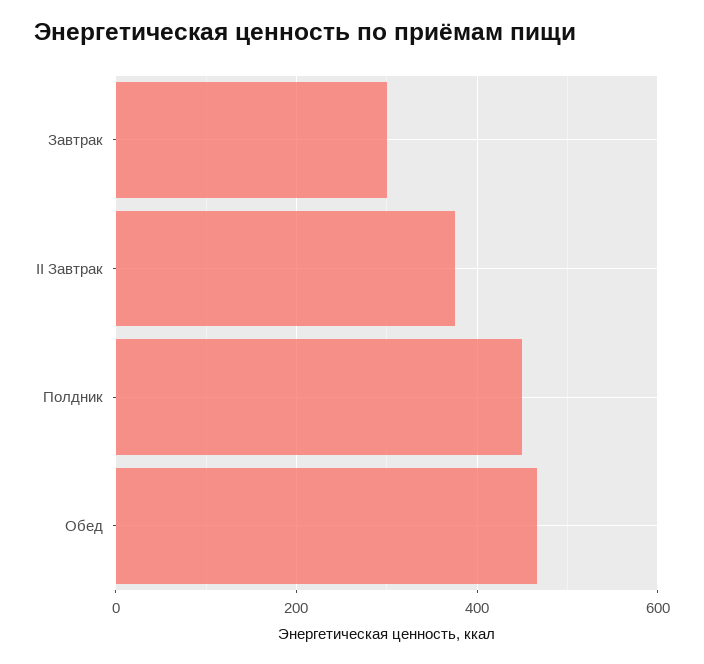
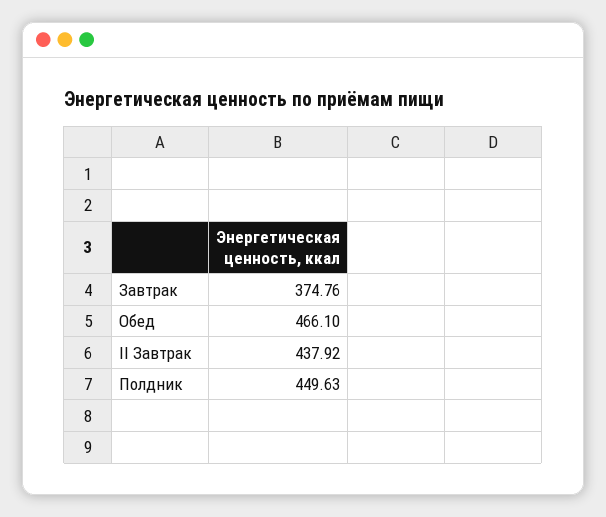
  {
-   "Завтрак": 300,
+   "Завтрак": 374.76,
-   "II Завтрак": 380,
+   "II Завтрак": 437.92,
    "Полдник": 449.63,
    "Обед": 466.1
  }

